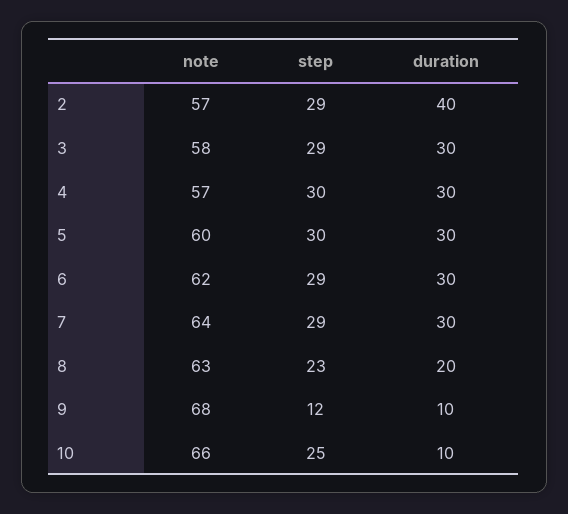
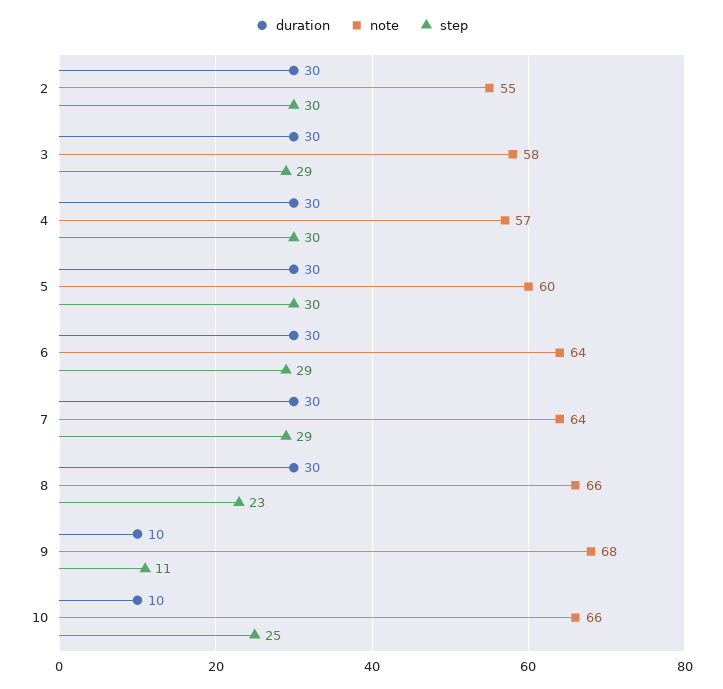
  {
    "note": {
-     "2": 57,
+     "2": 55,
      "3": 58,
      "4": 57,
      "5": 60,
-     "6": 62,
+     "6": 64,
      "7": 64,
-     "8": 63,
+     "8": 66,
      "9": 68,
      "10": 66
    },
    "step": {
-     "2": 29,
+     "2": 30,
      "3": 29,
      "4": 30,
      "5": 30,
      "6": 29,
      "7": 29,
      "8": 23,
-     "9": 12,
+     "9": 11,
      "10": 25
    },
    "duration": {
-     "2": 40,
+     "2": 30,
      "3": 30,
      "4": 30,
      "5": 30,
      "6": 30,
      "7": 30,
-     "8": 20,
+     "8": 30,
      "9": 10,
      "10": 10
    }
  }

